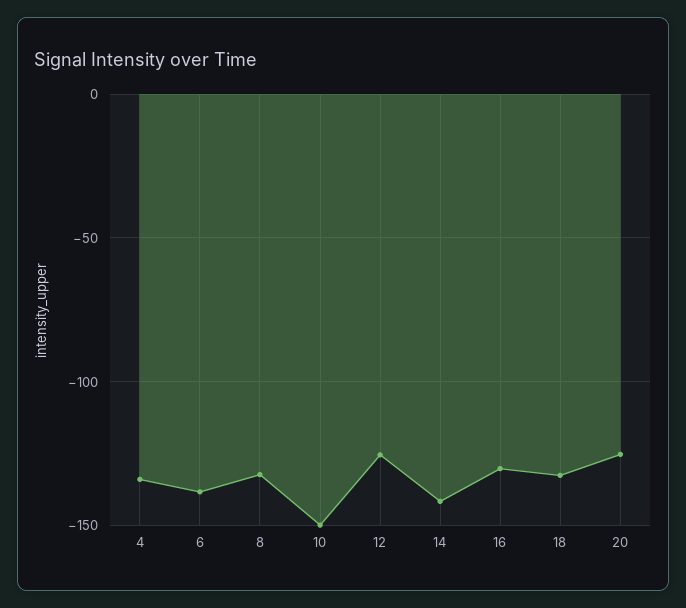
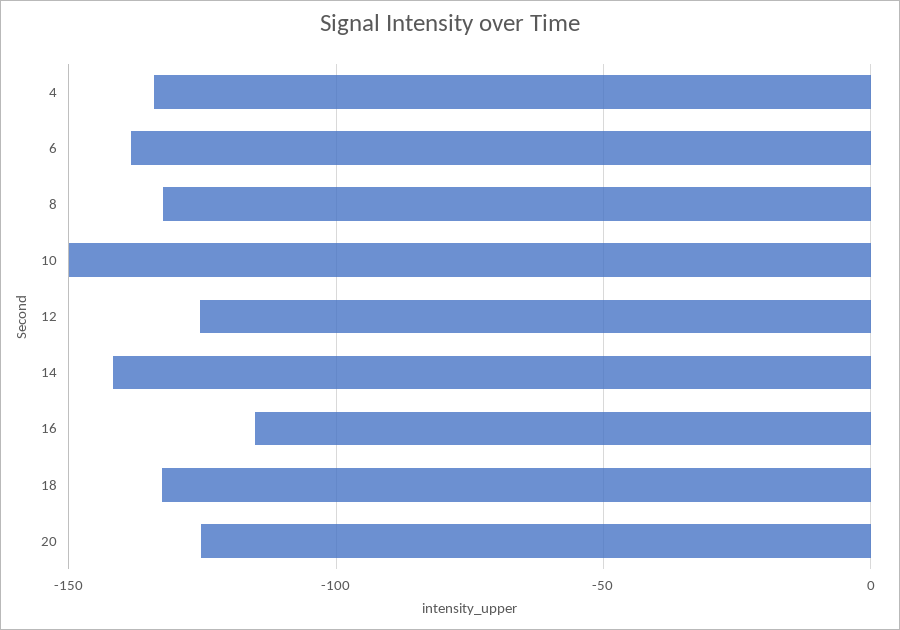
  {
    "4": -135,
    "6": -140,
    "8": -130,
    "10": -150,
    "12": -125,
    "14": -140,
-   "16": -130,
+   "16": -115,
    "18": -135,
    "20": -125
  }

